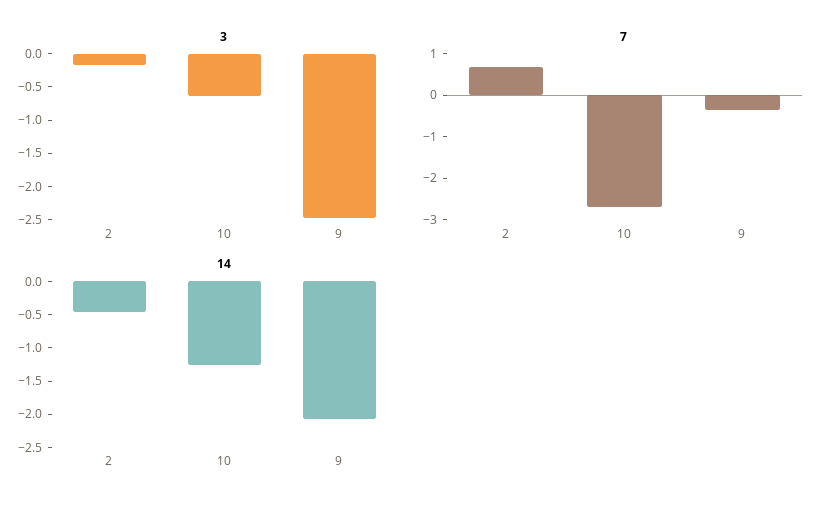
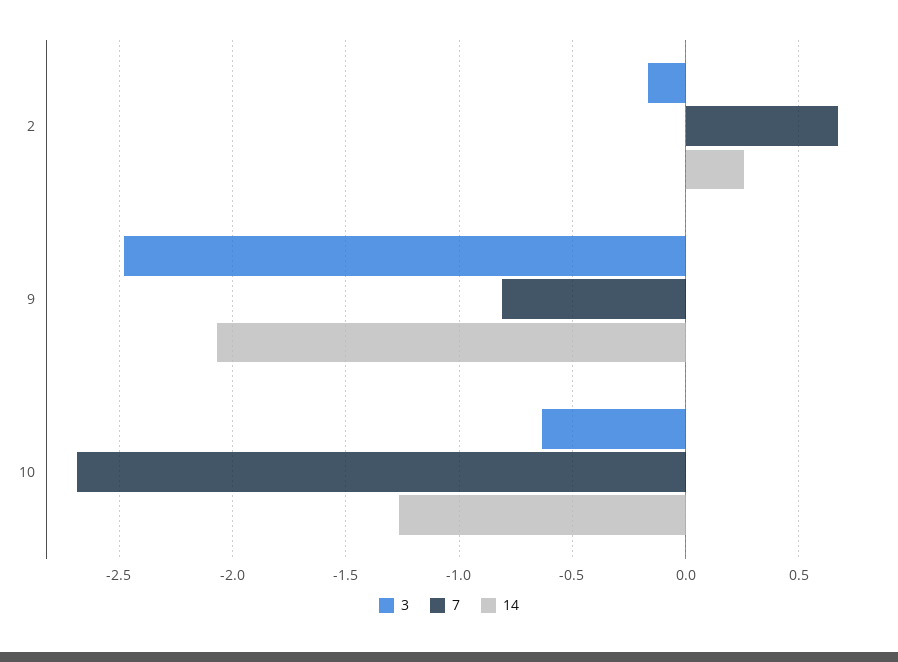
  {
    "3": {
      "2": -0.15,
      "10": -0.65,
      "9": -2.5
    },
    "7": {
      "2": 0.65,
      "10": -2.7,
-     "9": -0.4
+     "9": -0.8
    },
    "14": {
-     "2": -0.5,
+     "2": 0.25,
      "10": -1.25,
      "9": -2.05
    }
  }

